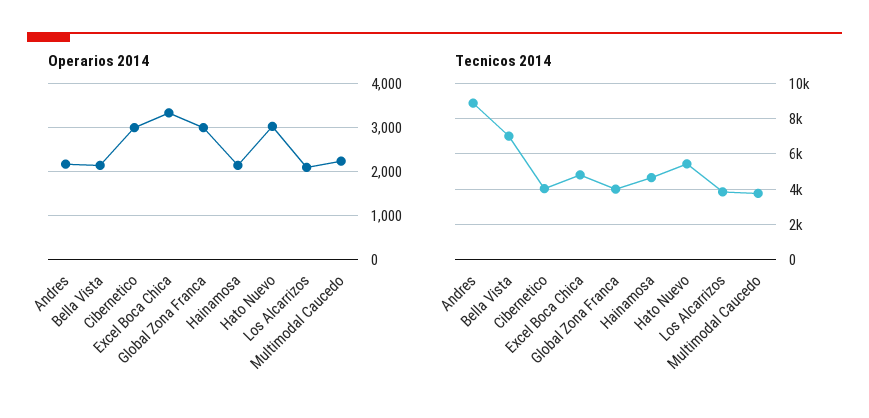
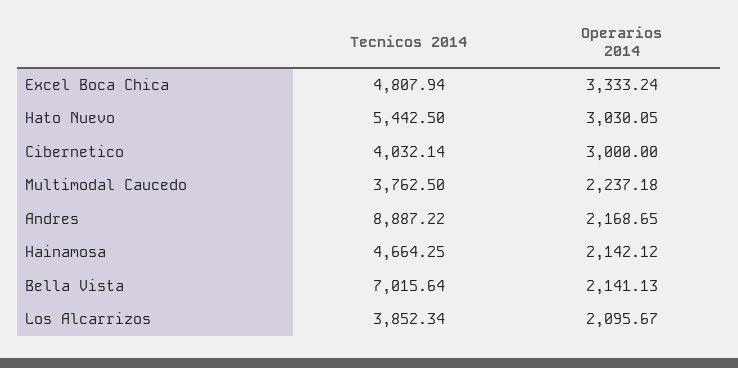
  {
    "Operarios 2014": {
      "Andres": 2168.65,
      "Bella Vista": 2141.13,
      "Cibernetico": 3000,
      "Excel Boca Chica": 3333.24,
-     "Global Zona Franca": 3000,
      "Hainamosa": 2142.12,
      "Hato Nuevo": 3030.05,
      "Los Alcarrizos": 2095.67,
      "Multimodal Caucedo": 2237.18
    },
    "Tecnicos 2014": {
      "Andres": 8887.22,
      "Bella Vista": 7015.64,
      "Cibernetico": 4032.14,
      "Excel Boca Chica": 4807.94,
-     "Global Zona Franca": 4000,
      "Hainamosa": 4664.25,
      "Hato Nuevo": 5442.5,
      "Los Alcarrizos": 3852.34,
      "Multimodal Caucedo": 3762.5
    }
  }

